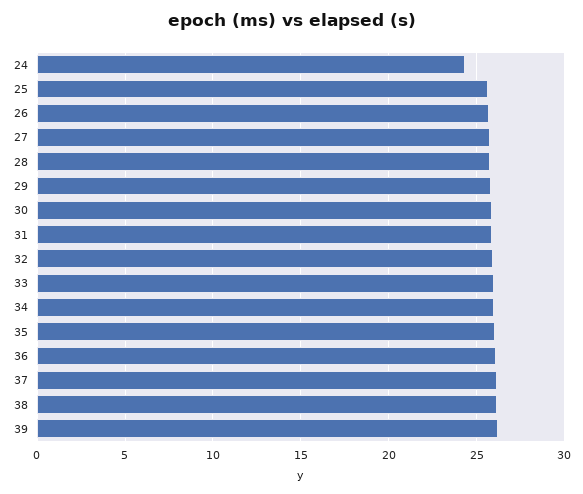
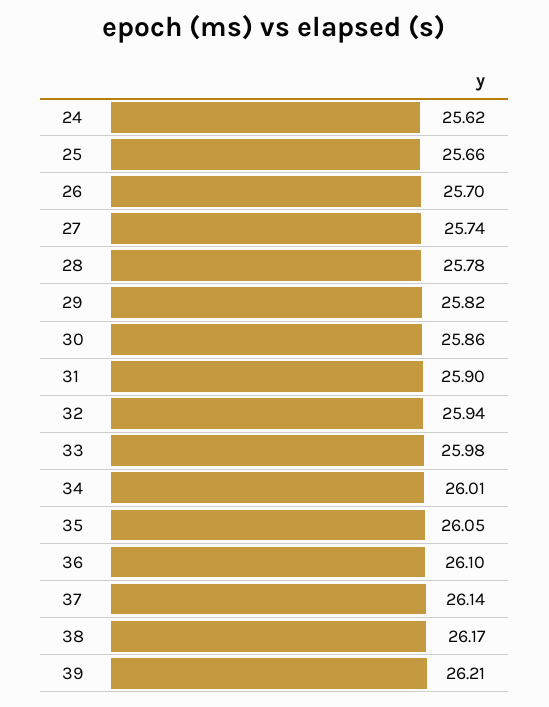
  {
-   "24": 24.5,
+   "24": 25.62,
    "25": 25.66,
    "26": 25.7,
    "27": 25.74,
    "28": 25.78,
    "29": 25.82,
    "30": 25.86,
    "31": 25.9,
    "32": 25.94,
    "33": 25.98,
    "34": 26.01,
    "35": 26.05,
    "36": 26.1,
    "37": 26.14,
    "38": 26.17,
    "39": 26.21
  }

